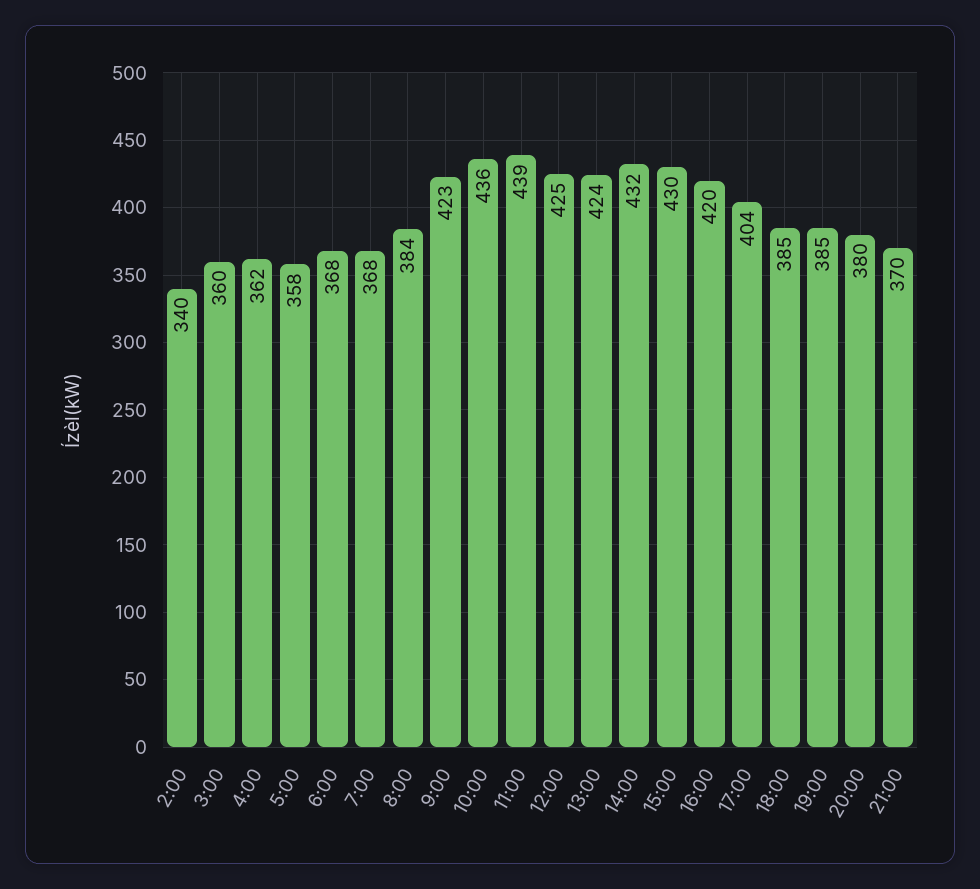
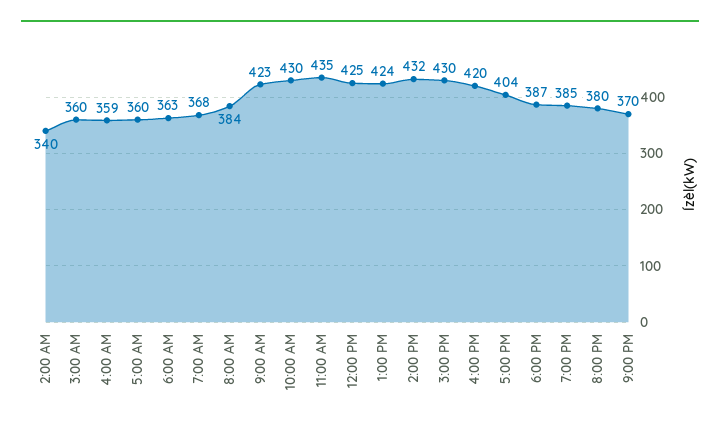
  {
    "2:00": 340,
    "3:00": 360,
-   "4:00": 362,
+   "4:00": 359,
-   "5:00": 358,
+   "5:00": 360,
-   "6:00": 368,
+   "6:00": 363,
    "7:00": 368,
    "8:00": 384,
    "9:00": 423,
-   "10:00": 436,
+   "10:00": 430,
-   "11:00": 439,
+   "11:00": 435,
    "12:00": 425,
    "13:00": 424,
    "14:00": 432,
    "15:00": 430,
    "16:00": 420,
    "17:00": 404,
-   "18:00": 385,
+   "18:00": 387,
    "19:00": 385,
    "20:00": 380,
    "21:00": 370
  }

